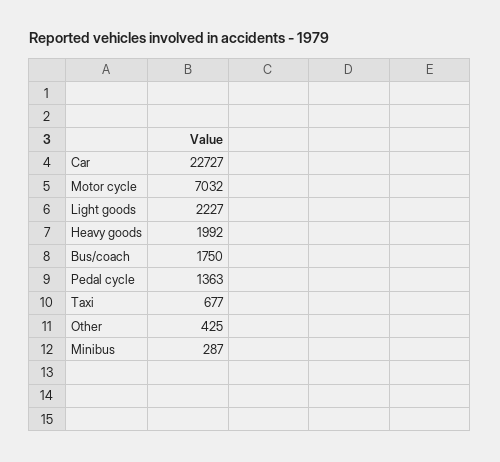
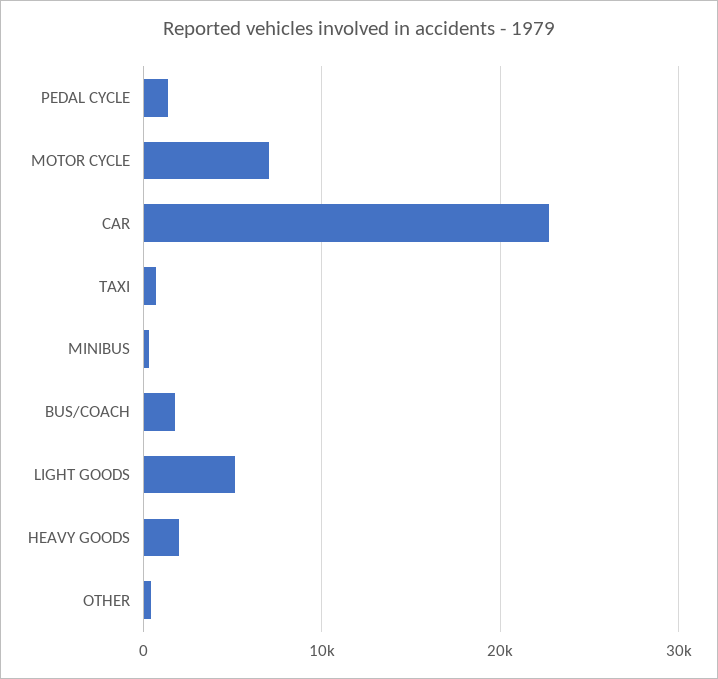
  {
    "Car": 22727,
    "Motor cycle": 7032,
-   "Light goods": 2227,
+   "Light goods": 5000,
    "Heavy goods": 1992,
    "Bus/coach": 1750,
    "Pedal cycle": 1363,
    "Taxi": 677,
    "Other": 425,
    "Minibus": 287
  }

